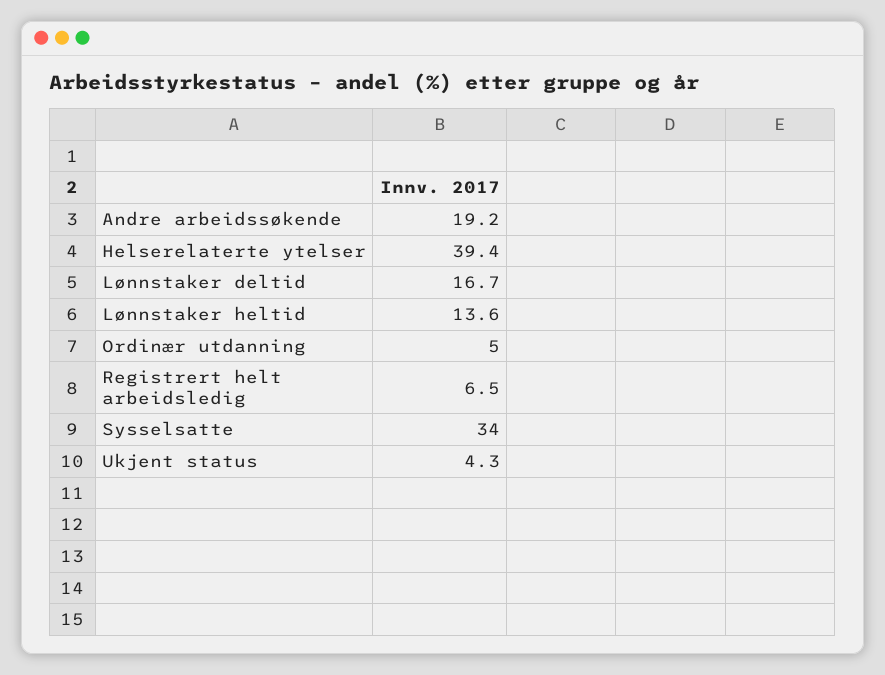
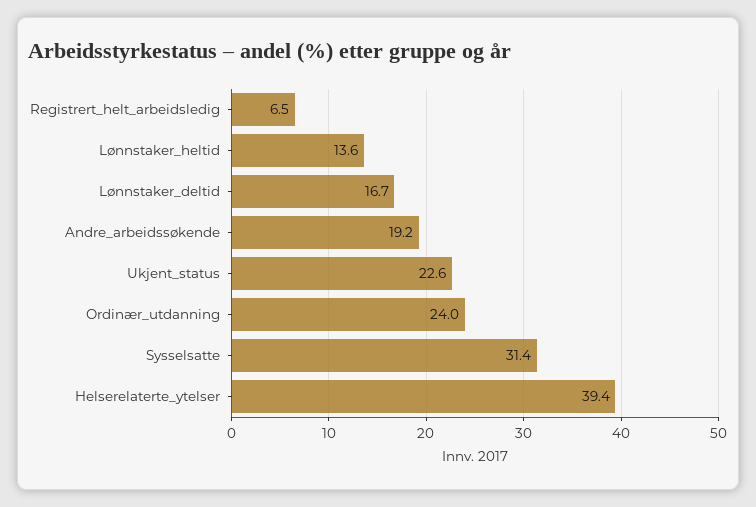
  {
    "Andre arbeidssøkende": 19.2,
    "Helserelaterte ytelser": 39.4,
    "Lønnstaker deltid": 16.7,
    "Lønnstaker heltid": 13.6,
-   "Ordinær utdanning": 5,
+   "Ordinær utdanning": 24,
    "Registrert helt arbeidsledig": 6.5,
-   "Sysselsatte": 34,
+   "Sysselsatte": 31.4,
-   "Ukjent status": 4.3
+   "Ukjent status": 22.6
  }

